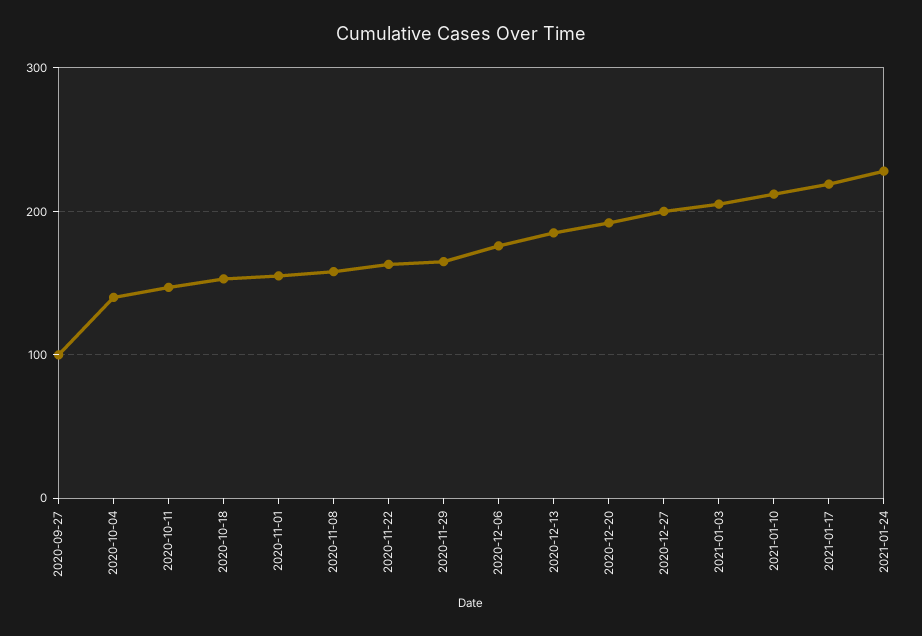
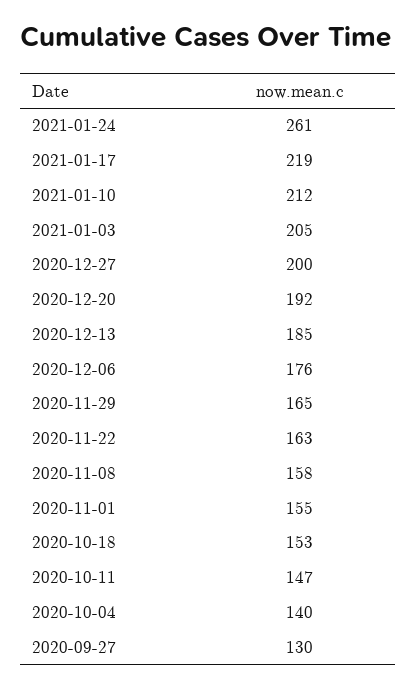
  {
-   "2020-09-27": 100,
+   "2020-09-27": 130,
    "2020-10-04": 140,
    "2020-10-11": 147,
    "2020-10-18": 153,
    "2020-11-01": 155,
    "2020-11-08": 158,
    "2020-11-22": 163,
    "2020-11-29": 165,
    "2020-12-06": 176,
    "2020-12-13": 185,
    "2020-12-20": 192,
    "2020-12-27": 200,
    "2021-01-03": 205,
    "2021-01-10": 212,
    "2021-01-17": 219,
-   "2021-01-24": 230
+   "2021-01-24": 261
  }

